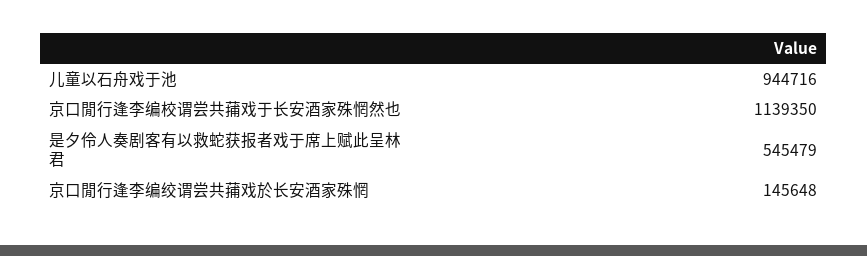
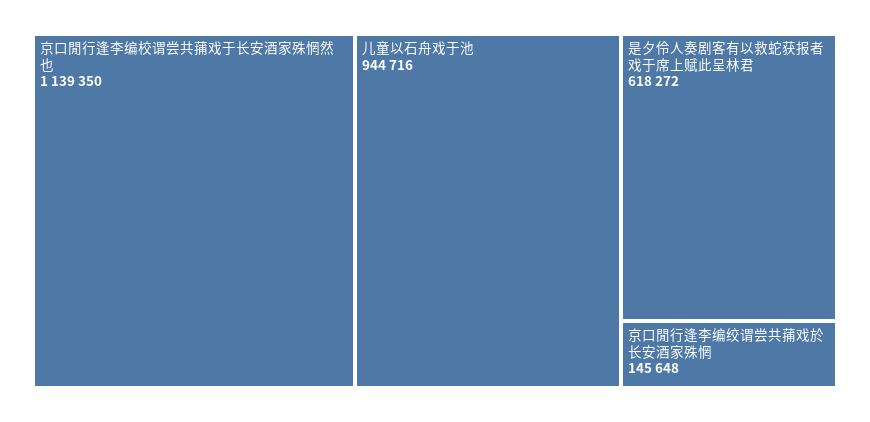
  {
    "儿童以石舟戏于池": 944716,
    "京口閒行逢李编校谓尝共蒱戏于长安酒家殊惘然也": 1139350,
-   "是夕伶人奏剧客有以救蛇获报者戏于席上赋此呈林君": 545479,
+   "是夕伶人奏剧客有以救蛇获报者戏于席上赋此呈林君": 618272,
    "京口閒行逢李编绞谓尝共蒱戏於长安酒家殊惘": 145648
  }

